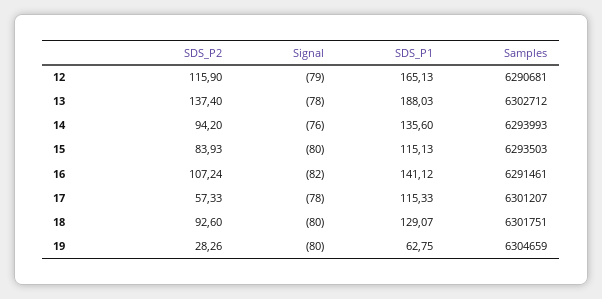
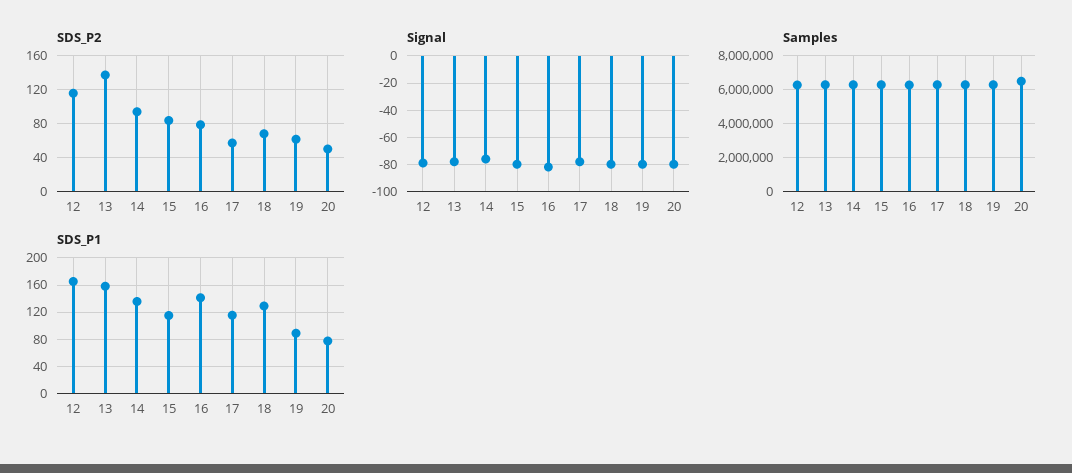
  {
    "SDS_P2": {
      "12": 115.9,
      "13": 137.4,
      "14": 94.2,
      "15": 83.93,
-     "16": 107.24,
+     "16": 80,
      "17": 57.33,
-     "18": 92.6,
+     "18": 70,
-     "19": 28.26
+     "19": 60,
+     "20": 50
    },
    "Signal": {
      "12": -79,
      "13": -78,
      "14": -76,
      "15": -80,
      "16": -82,
      "17": -78,
      "18": -80,
-     "19": -80
+     "19": -80,
+     "20": -80
    },
    "SDS_P1": {
      "12": 165.13,
-     "13": 188.03,
+     "13": 160,
      "14": 135.6,
      "15": 115.13,
      "16": 141.12,
      "17": 115.33,
      "18": 129.07,
-     "19": 62.75
+     "19": 90,
+     "20": 80
    },
    "Samples": {
      "12": 6290681,
      "13": 6302712,
      "14": 6293993,
      "15": 6293503,
      "16": 6291461,
      "17": 6301207,
      "18": 6301751,
-     "19": 6304659
+     "19": 6304659,
+     "20": 6500000
    }
  }

